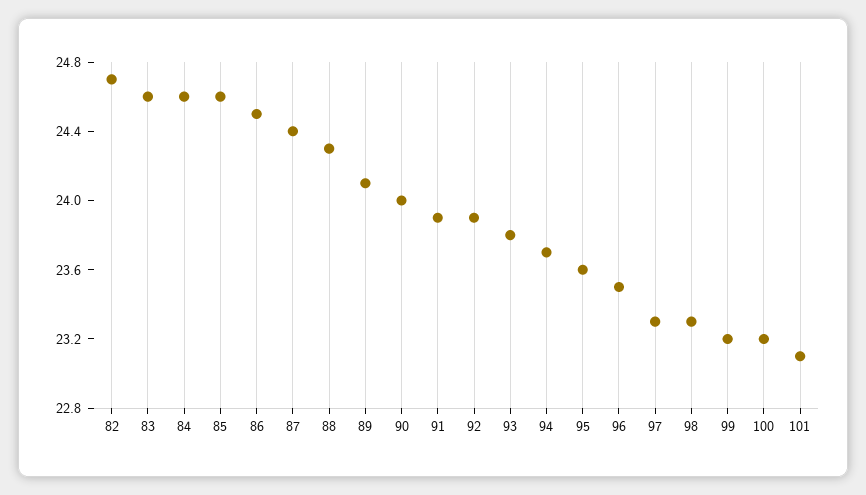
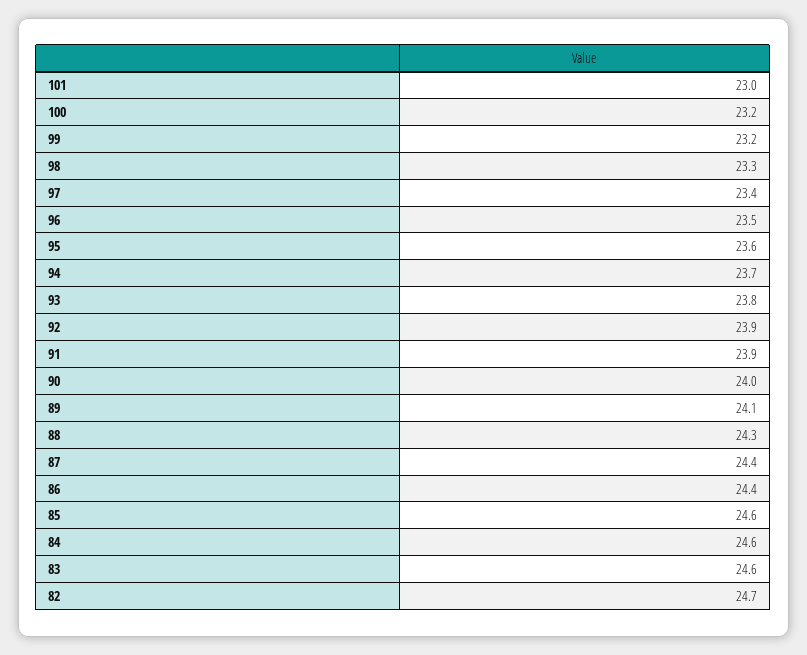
  {
    "82": 24.7,
    "83": 24.6,
    "84": 24.6,
    "85": 24.6,
-   "86": 24.5,
+   "86": 24.4,
    "87": 24.4,
    "88": 24.3,
    "89": 24.1,
    "90": 24,
    "91": 23.9,
    "92": 23.9,
    "93": 23.8,
    "94": 23.7,
    "95": 23.6,
    "96": 23.5,
-   "97": 23.3,
+   "97": 23.4,
    "98": 23.3,
    "99": 23.2,
    "100": 23.2,
-   "101": 23.1
+   "101": 23
  }

